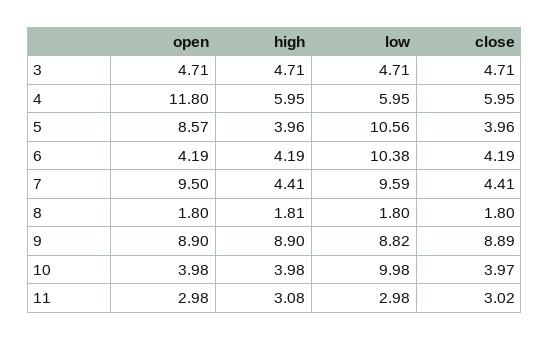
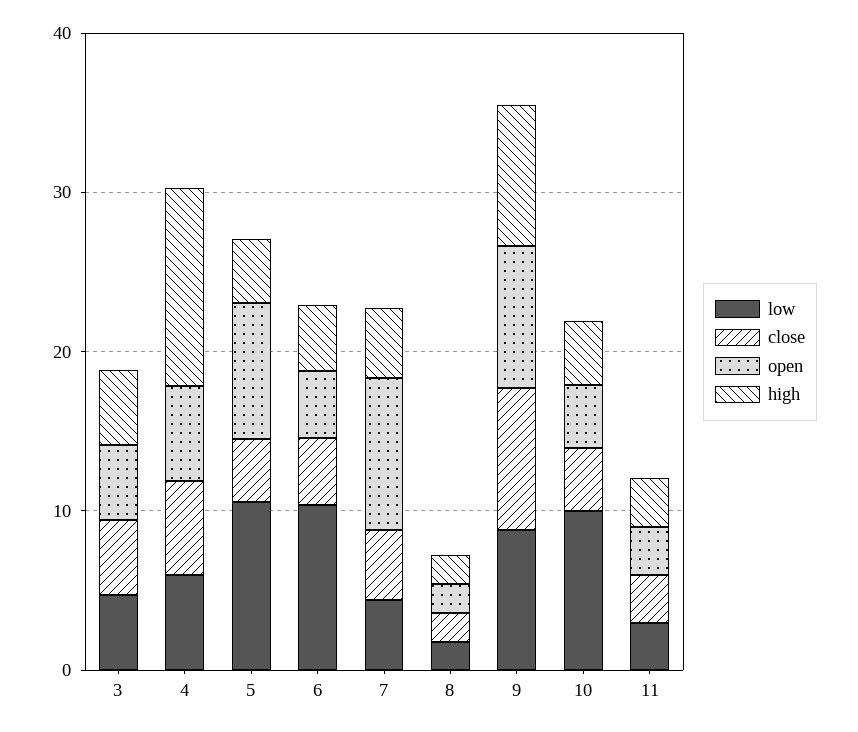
  {
    "open": {
      "3": 4.71,
-     "4": 11.8,
+     "4": 6,
      "5": 8.57,
      "6": 4.19,
      "7": 9.5,
      "8": 1.8,
      "9": 8.9,
      "10": 3.98,
      "11": 2.98
    },
    "high": {
      "3": 4.71,
-     "4": 5.95,
+     "4": 12,
      "5": 3.96,
      "6": 4.19,
      "7": 4.41,
      "8": 1.81,
      "9": 8.9,
      "10": 3.98,
      "11": 3.08
    },
    "low": {
      "3": 4.71,
      "4": 5.95,
      "5": 10.56,
      "6": 10.38,
-     "7": 9.59,
+     "7": 4,
      "8": 1.8,
      "9": 8.82,
      "10": 9.98,
      "11": 2.98
    },
    "close": {
      "3": 4.71,
      "4": 5.95,
      "5": 3.96,
      "6": 4.19,
      "7": 4.41,
      "8": 1.8,
      "9": 8.89,
      "10": 3.97,
      "11": 3.02
    }
  }

